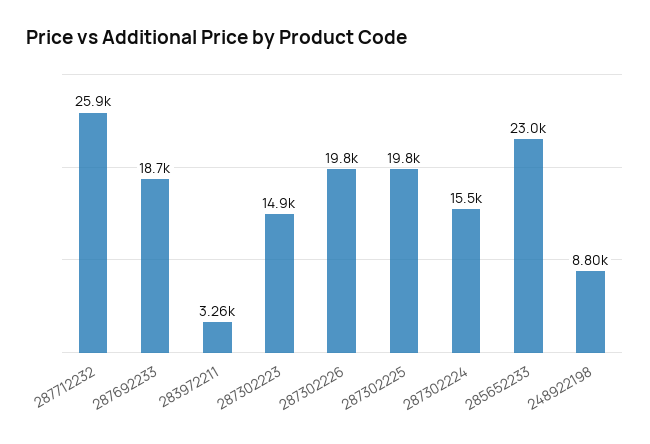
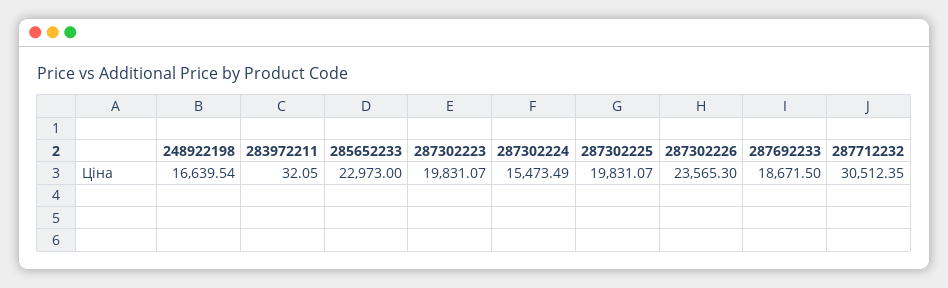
  {
-   "287712232": 25900,
+   "287712232": 30512.35,
    "287692233": 18671.5,
-   "283972211": 3260,
+   "283972211": 32.05,
-   "287302223": 14900,
+   "287302223": 19831.07,
-   "287302226": 19800,
+   "287302226": 23565.3,
    "287302225": 19831.07,
    "287302224": 15473.49,
    "285652233": 22973,
-   "248922198": 8800
+   "248922198": 16639.54
  }

